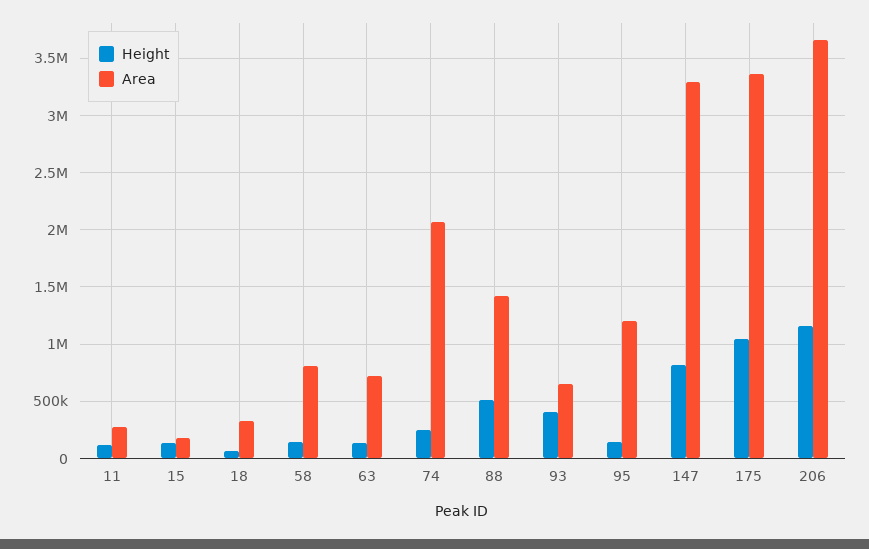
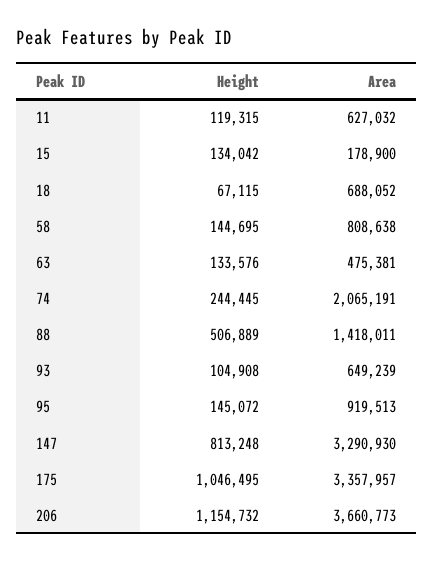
  {
    "Height": {
      "11": 119315,
      "15": 134042,
      "18": 67115,
      "58": 144695,
      "63": 133576,
      "74": 244445,
      "88": 506889,
-     "93": 400000,
+     "93": 104908,
      "95": 145072,
      "147": 813248,
      "175": 1046495,
      "206": 1154732
    },
    "Area": {
-     "11": 300000,
+     "11": 627032,
      "15": 178900,
-     "18": 300000,
+     "18": 688052,
      "58": 808638,
-     "63": 700000,
+     "63": 475381,
      "74": 2065191,
      "88": 1418011,
      "93": 649239,
-     "95": 1200000,
+     "95": 919513,
      "147": 3290930,
      "175": 3357957,
      "206": 3660773
    }
  }

